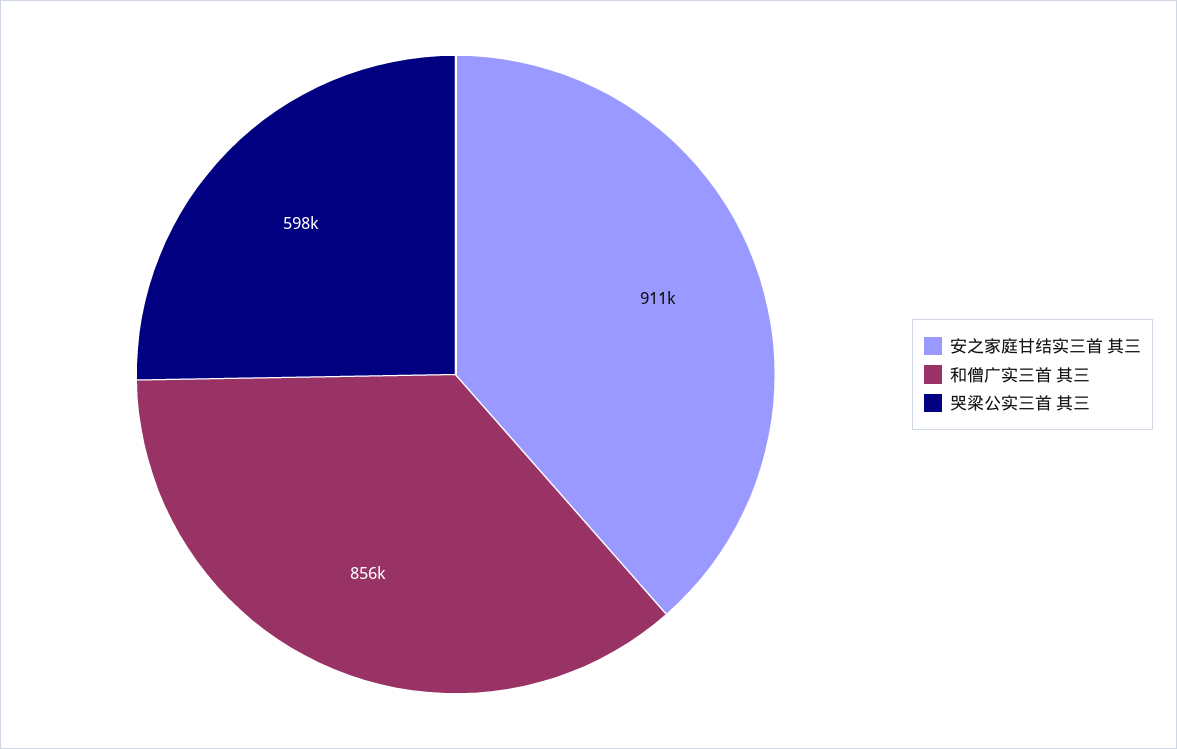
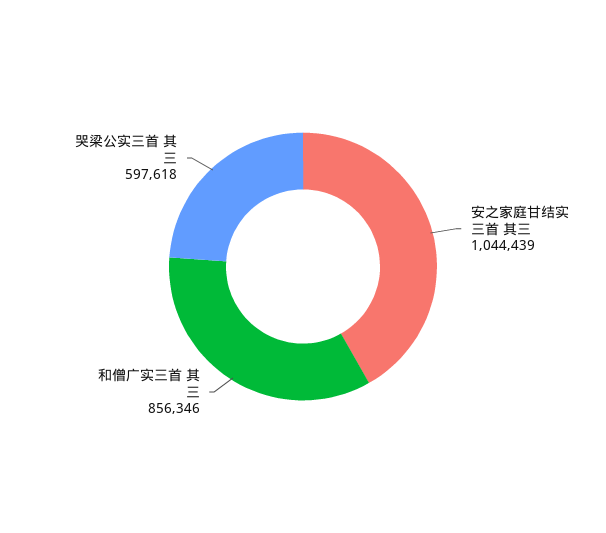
  {
-   "安之家庭甘结实三首 其三": 911000,
+   "安之家庭甘结实三首 其三": 1044439,
    "和僧广实三首 其三": 856346,
    "哭梁公实三首 其三": 597618
  }

